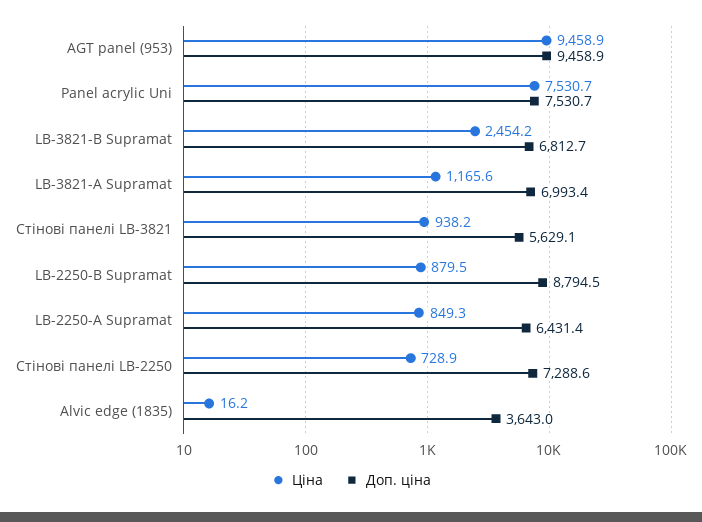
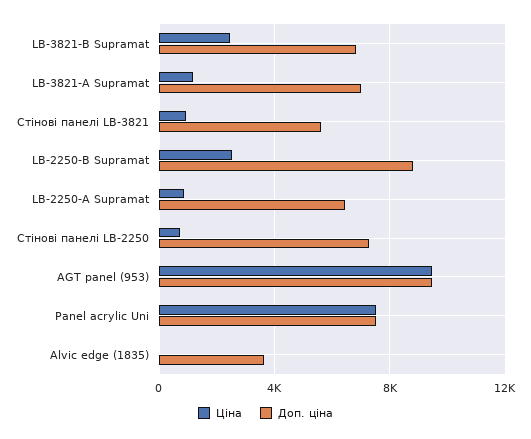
  {
    "Ціна": {
      "AGT panel (953)": 9458.9,
      "Panel acrylic Uni": 7530.7,
      "LB-3821-В Supramat": 2454.2,
      "LB-3821-А Supramat": 1165.6,
      "Стінові панелі LB-3821": 938.2,
-     "LB-2250-В Supramat": 879.5,
+     "LB-2250-В Supramat": 2500,
      "LB-2250-А Supramat": 849.3,
      "Стінові панелі LB-2250": 728.9,
      "Alvic edge (1835)": 16.2
    },
    "Доп. ціна": {
      "AGT panel (953)": 9458.9,
      "Panel acrylic Uni": 7530.7,
      "LB-3821-В Supramat": 6812.7,
      "LB-3821-А Supramat": 6993.4,
      "Стінові панелі LB-3821": 5629.1,
      "LB-2250-В Supramat": 8794.5,
      "LB-2250-А Supramat": 6431.4,
      "Стінові панелі LB-2250": 7288.6,
      "Alvic edge (1835)": 3643
    }
  }

